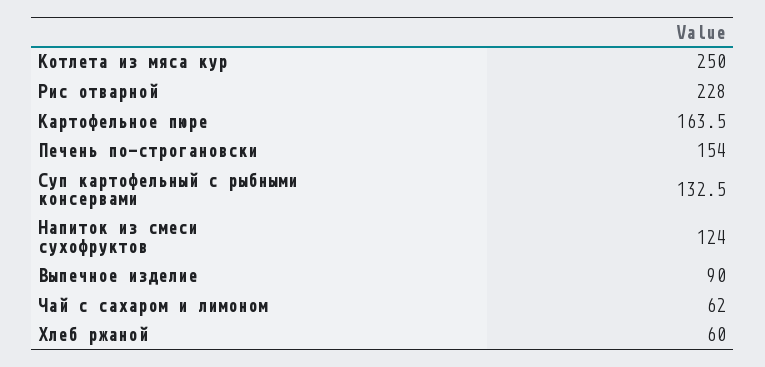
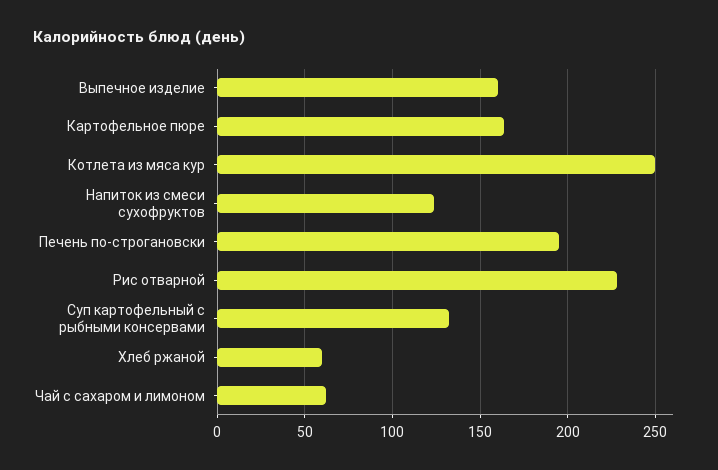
  {
    "Котлета из мяса кур": 250,
    "Рис отварной": 228,
    "Картофельное пюре": 163.5,
-   "Печень по-строгановски": 154,
+   "Печень по-строгановски": 195,
    "Суп картофельный с рыбными консервами": 132.5,
    "Напиток из смеси сухофруктов": 124,
-   "Выпечное изделие": 90,
+   "Выпечное изделие": 160,
    "Чай с сахаром и лимоном": 62,
    "Хлеб ржаной": 60
  }

